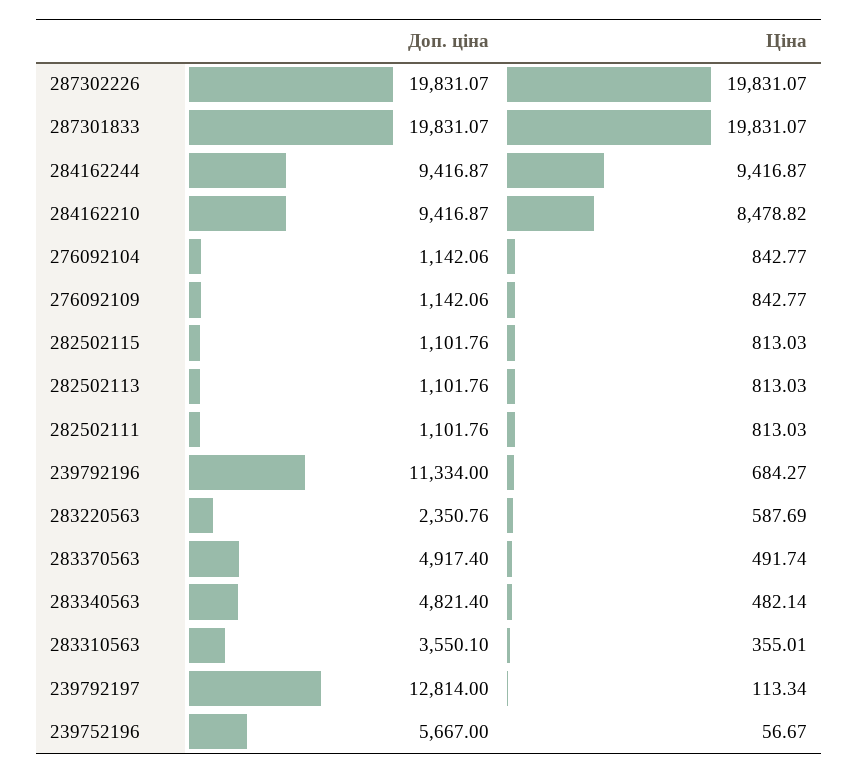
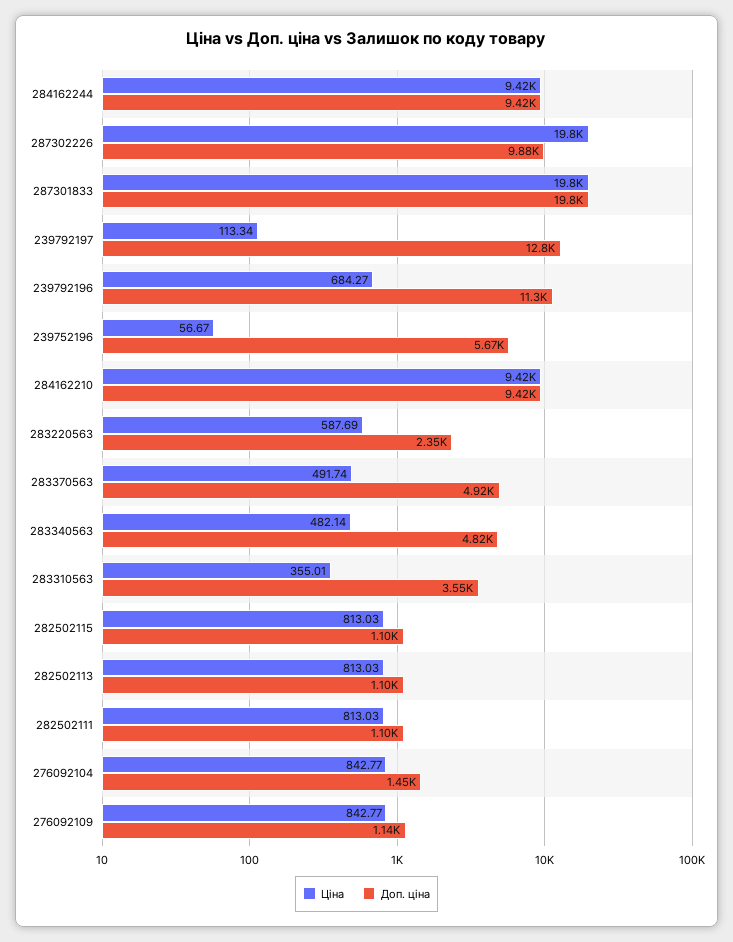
  {
    "Доп. ціна": {
-     "287302226": 19831.07,
+     "287302226": 9880,
      "287301833": 19831.07,
      "284162244": 9416.87,
      "284162210": 9416.87,
-     "276092104": 1142.06,
+     "276092104": 1450,
      "276092109": 1142.06,
      "282502115": 1101.76,
      "282502113": 1101.76,
      "282502111": 1101.76,
      "239792196": 11334,
      "283220563": 2350.76,
      "283370563": 4917.4,
      "283340563": 4821.4,
      "283310563": 3550.1,
      "239792197": 12814,
      "239752196": 5667
    },
    "Ціна": {
      "287302226": 19831.07,
      "287301833": 19831.07,
      "284162244": 9416.87,
-     "284162210": 8478.82,
+     "284162210": 9420,
      "276092104": 842.77,
      "276092109": 842.77,
      "282502115": 813.03,
      "282502113": 813.03,
      "282502111": 813.03,
      "239792196": 684.27,
      "283220563": 587.69,
      "283370563": 491.74,
      "283340563": 482.14,
      "283310563": 355.01,
      "239792197": 113.34,
      "239752196": 56.67
    }
  }

